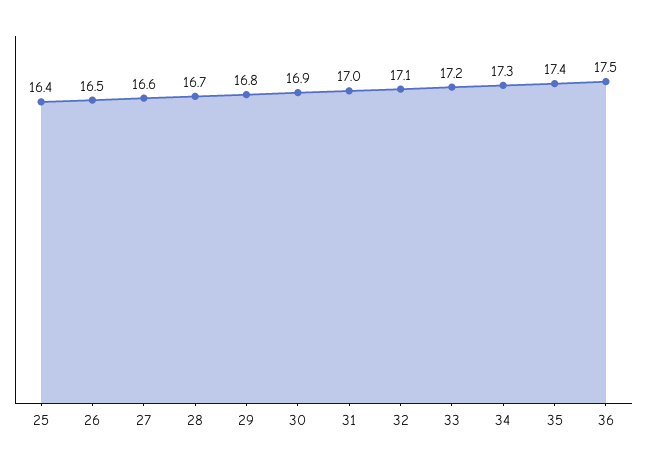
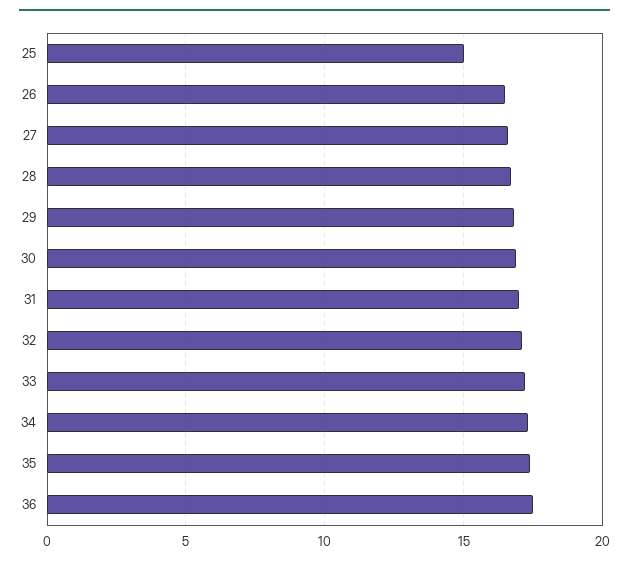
  {
-   "25": 16.4,
+   "25": 15,
    "26": 16.5,
    "27": 16.6,
    "28": 16.7,
    "29": 16.8,
    "30": 16.9,
    "31": 17,
    "32": 17.1,
    "33": 17.2,
    "34": 17.3,
    "35": 17.4,
    "36": 17.5
  }

